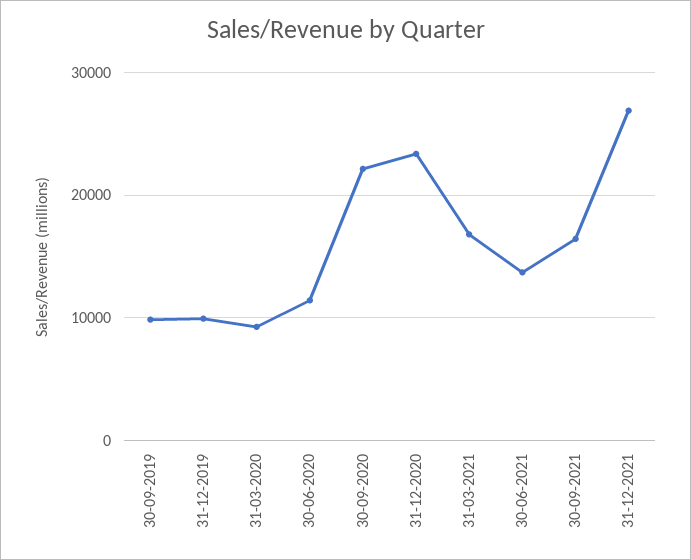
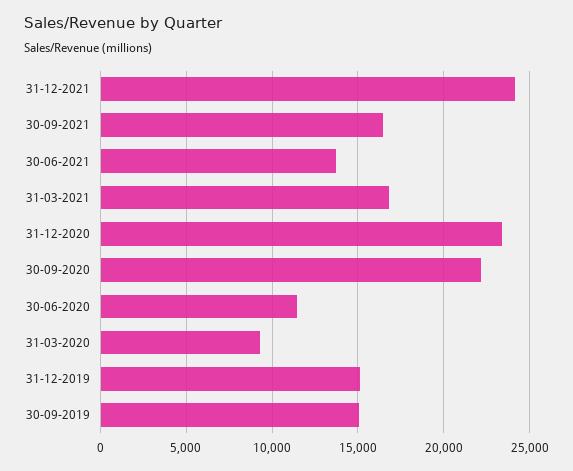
  {
-   "30-09-2019": 10000,
+   "30-09-2019": 15000,
-   "31-12-2019": 10000,
+   "31-12-2019": 15000,
    "31-03-2020": 9500,
    "30-06-2020": 11500,
    "30-09-2020": 22000,
    "31-12-2020": 23500,
    "31-03-2021": 17000,
    "30-06-2021": 13500,
    "30-09-2021": 16500,
-   "31-12-2021": 27000
+   "31-12-2021": 24000
  }

